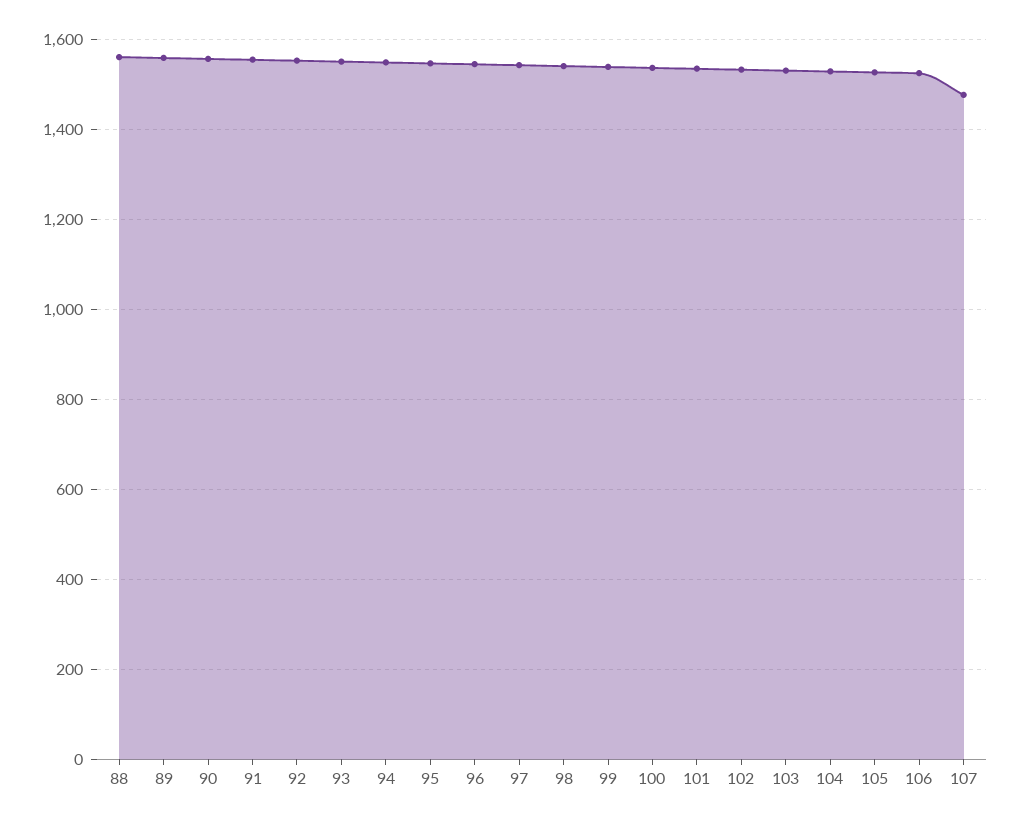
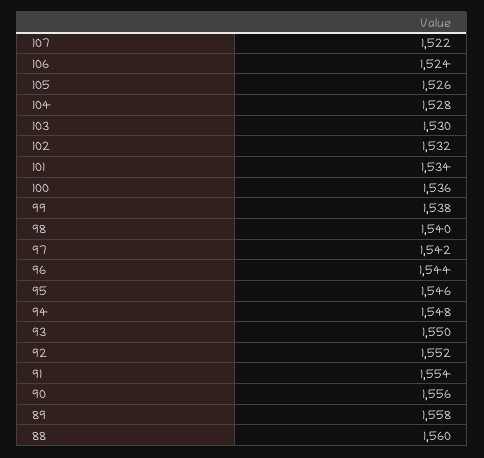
  {
    "88": 1560,
    "89": 1558,
    "90": 1556,
    "91": 1554,
    "92": 1552,
    "93": 1550,
    "94": 1548,
    "95": 1546,
    "96": 1544,
    "97": 1542,
    "98": 1540,
    "99": 1538,
    "100": 1536,
    "101": 1534,
    "102": 1532,
    "103": 1530,
    "104": 1528,
    "105": 1526,
    "106": 1524,
-   "107": 1480
+   "107": 1522
  }

